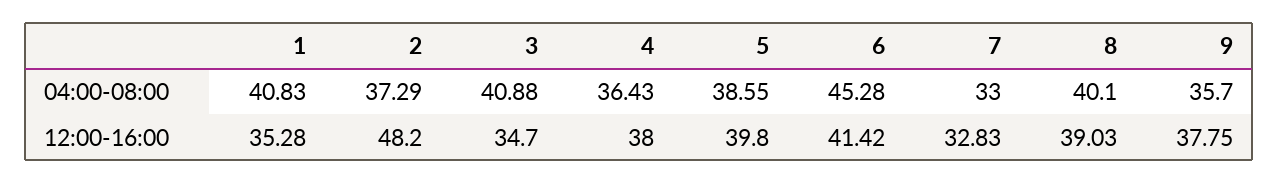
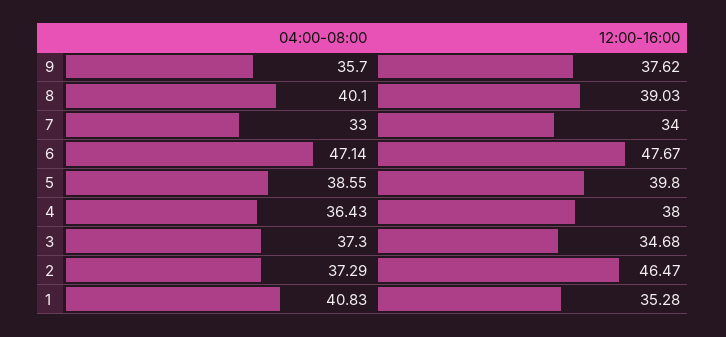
  {
    "1": {
      "04:00-08:00": 40.83,
      "12:00-16:00": 35.28
    },
    "2": {
      "04:00-08:00": 37.29,
-     "12:00-16:00": 48.2
+     "12:00-16:00": 46.47
    },
    "3": {
-     "04:00-08:00": 40.88,
+     "04:00-08:00": 37.3,
-     "12:00-16:00": 34.7
+     "12:00-16:00": 34.68
    },
    "4": {
      "04:00-08:00": 36.43,
      "12:00-16:00": 38
    },
    "5": {
      "04:00-08:00": 38.55,
      "12:00-16:00": 39.8
    },
    "6": {
-     "04:00-08:00": 45.28,
+     "04:00-08:00": 47.14,
-     "12:00-16:00": 41.42
+     "12:00-16:00": 47.67
    },
    "7": {
      "04:00-08:00": 33,
-     "12:00-16:00": 32.83
+     "12:00-16:00": 34
    },
    "8": {
      "04:00-08:00": 40.1,
      "12:00-16:00": 39.03
    },
    "9": {
      "04:00-08:00": 35.7,
-     "12:00-16:00": 37.75
+     "12:00-16:00": 37.62
    }
  }

